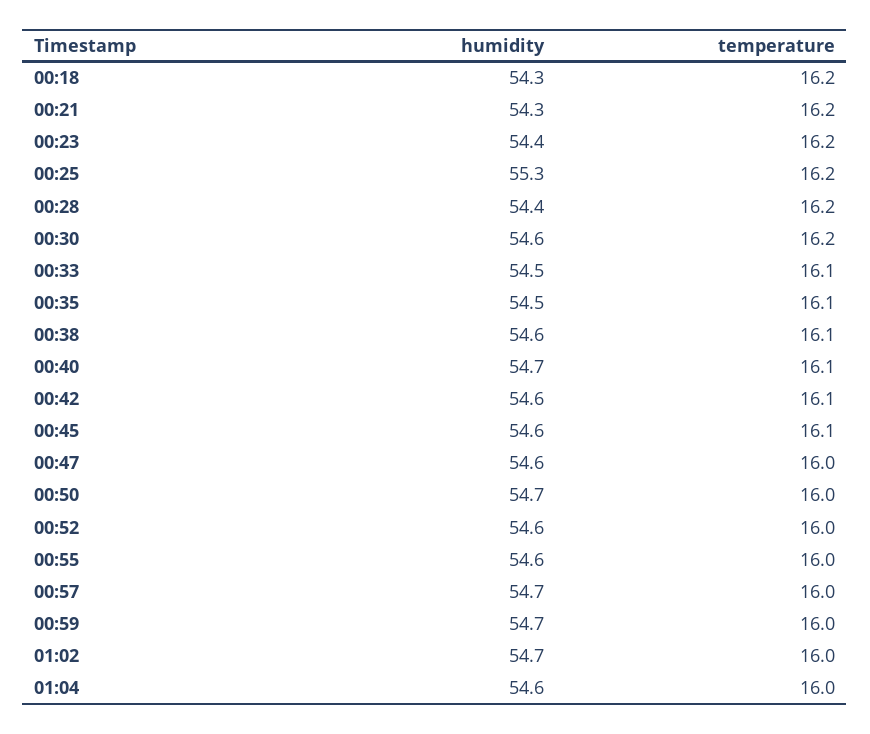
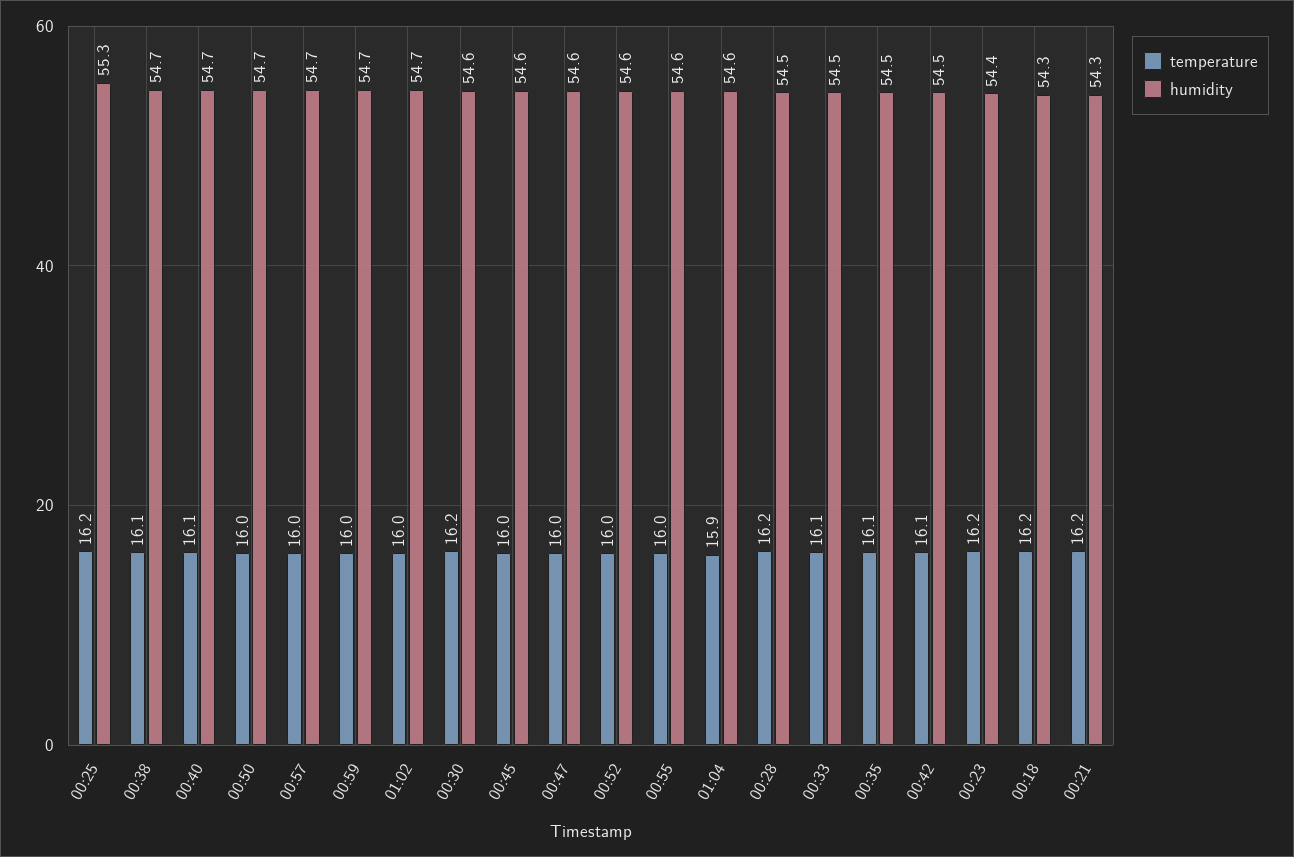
  {
    "humidity": {
      "00:18": 54.3,
      "00:21": 54.3,
      "00:23": 54.4,
      "00:25": 55.3,
-     "00:28": 54.4,
+     "00:28": 54.5,
      "00:30": 54.6,
      "00:33": 54.5,
      "00:35": 54.5,
-     "00:38": 54.6,
+     "00:38": 54.7,
      "00:40": 54.7,
-     "00:42": 54.6,
+     "00:42": 54.5,
      "00:45": 54.6,
      "00:47": 54.6,
      "00:50": 54.7,
      "00:52": 54.6,
      "00:55": 54.6,
      "00:57": 54.7,
      "00:59": 54.7,
      "01:02": 54.7,
      "01:04": 54.6
    },
    "temperature": {
      "00:18": 16.2,
      "00:21": 16.2,
      "00:23": 16.2,
      "00:25": 16.2,
      "00:28": 16.2,
      "00:30": 16.2,
      "00:33": 16.1,
      "00:35": 16.1,
      "00:38": 16.1,
      "00:40": 16.1,
      "00:42": 16.1,
-     "00:45": 16.1,
+     "00:45": 16,
      "00:47": 16,
      "00:50": 16,
      "00:52": 16,
      "00:55": 16,
      "00:57": 16,
      "00:59": 16,
      "01:02": 16,
-     "01:04": 16
+     "01:04": 15.9
    }
  }

